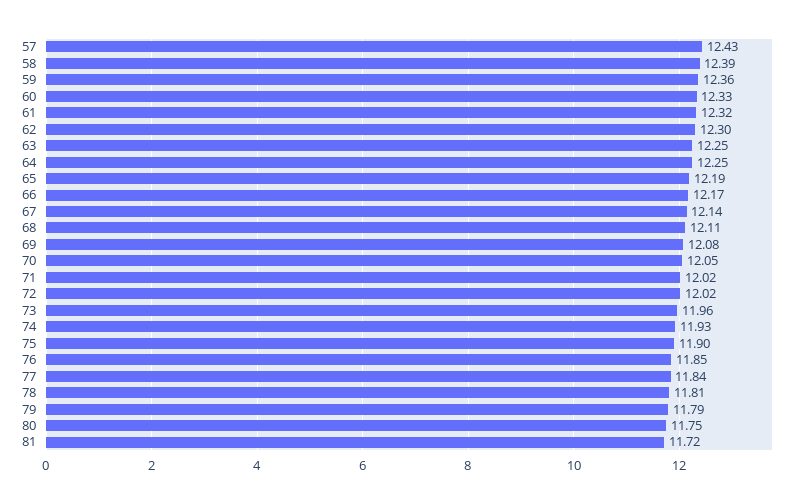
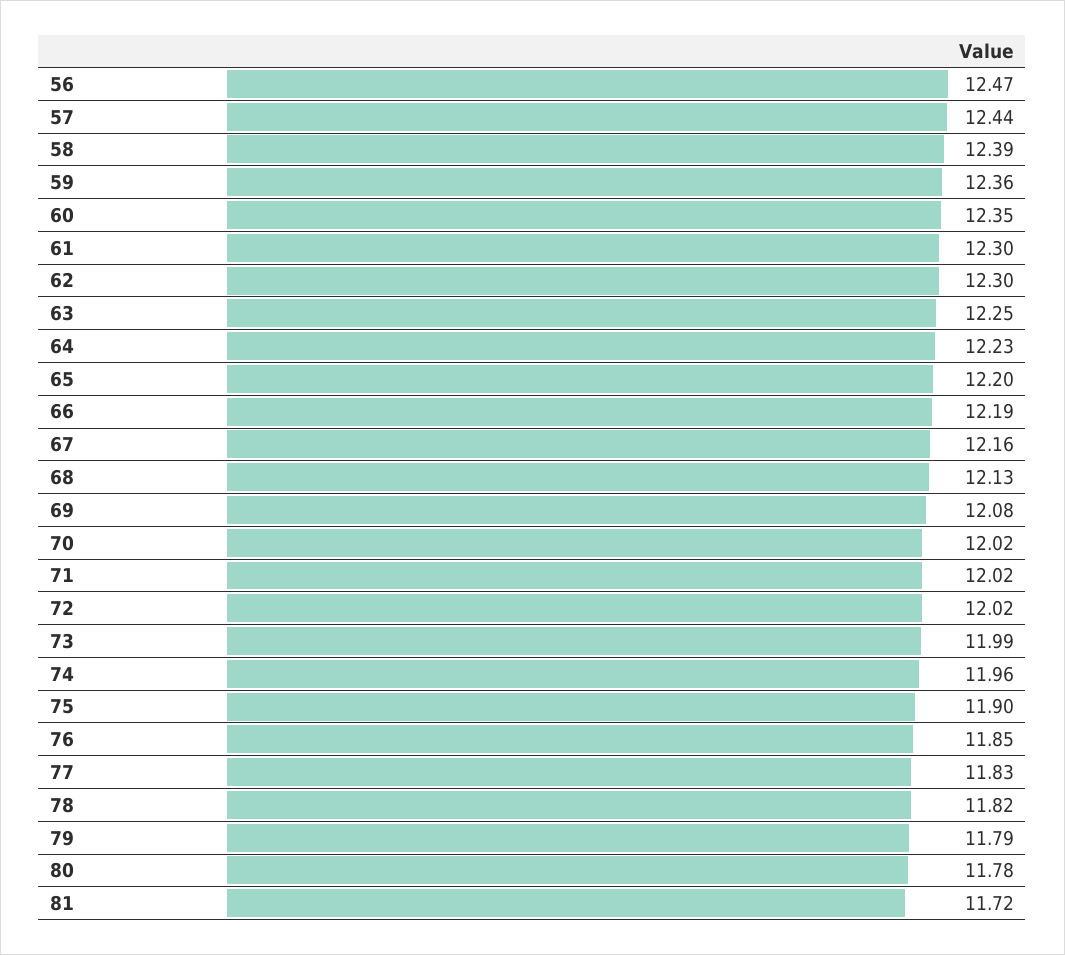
  {
-   "57": 12.43,
+   "57": 12.44,
    "58": 12.39,
    "59": 12.36,
-   "60": 12.33,
+   "60": 12.35,
-   "61": 12.32,
+   "61": 12.3,
    "62": 12.3,
    "63": 12.25,
-   "64": 12.25,
+   "64": 12.23,
-   "65": 12.19,
+   "65": 12.2,
-   "66": 12.17,
+   "66": 12.19,
-   "67": 12.14,
+   "67": 12.16,
-   "68": 12.11,
+   "68": 12.13,
    "69": 12.08,
-   "70": 12.05,
+   "70": 12.02,
    "71": 12.02,
    "72": 12.02,
-   "73": 11.96,
+   "73": 11.99,
-   "74": 11.93,
+   "74": 11.96,
    "75": 11.9,
    "76": 11.85,
-   "77": 11.84,
+   "77": 11.83,
-   "78": 11.81,
+   "78": 11.82,
    "79": 11.79,
-   "80": 11.75,
+   "80": 11.78,
-   "81": 11.72
+   "81": 11.72,
+   "56": 12.47
  }

